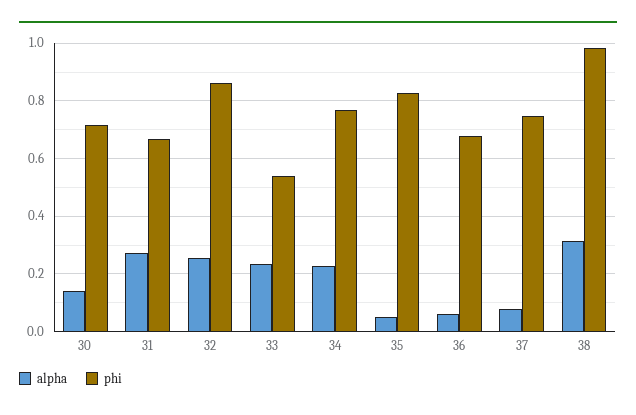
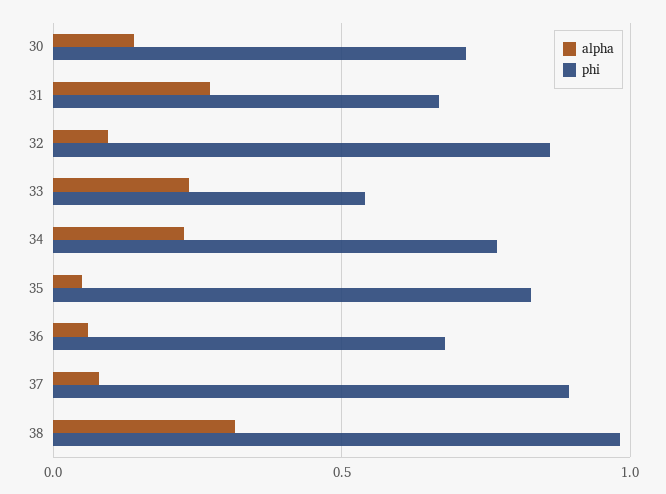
  {
    "alpha": {
      "30": 0.15,
      "31": 0.275,
-     "32": 0.25,
+     "32": 0.1,
      "33": 0.225,
      "34": 0.225,
      "35": 0.05,
      "36": 0.05,
      "37": 0.075,
      "38": 0.325
    },
    "phi": {
      "30": 0.725,
      "31": 0.675,
      "32": 0.85,
      "33": 0.55,
      "34": 0.775,
      "35": 0.825,
      "36": 0.675,
-     "37": 0.75,
+     "37": 0.9,
      "38": 0.975
    }
  }

